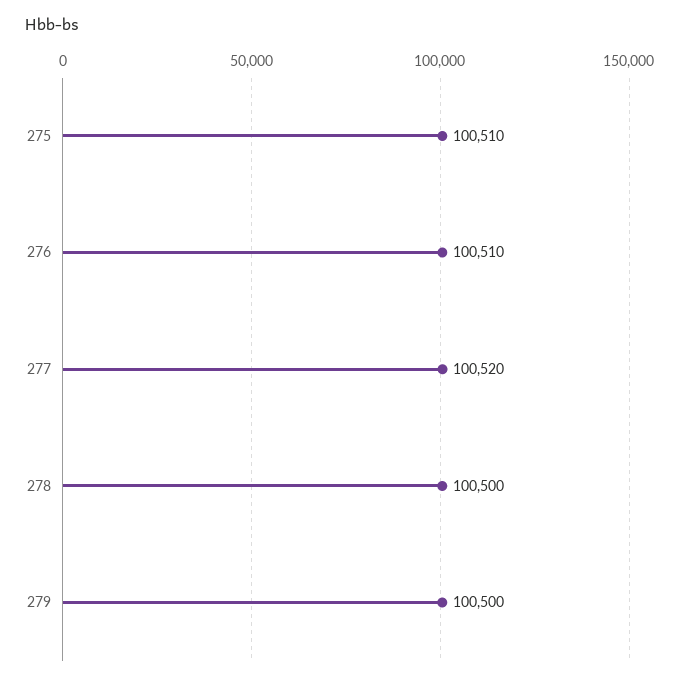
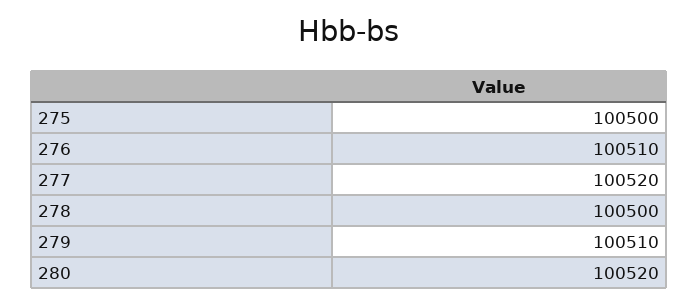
  {
-   "275": 100510,
+   "275": 100500,
    "276": 100510,
    "277": 100520,
    "278": 100500,
-   "279": 100500
+   "279": 100510,
+   "280": 100520
  }

